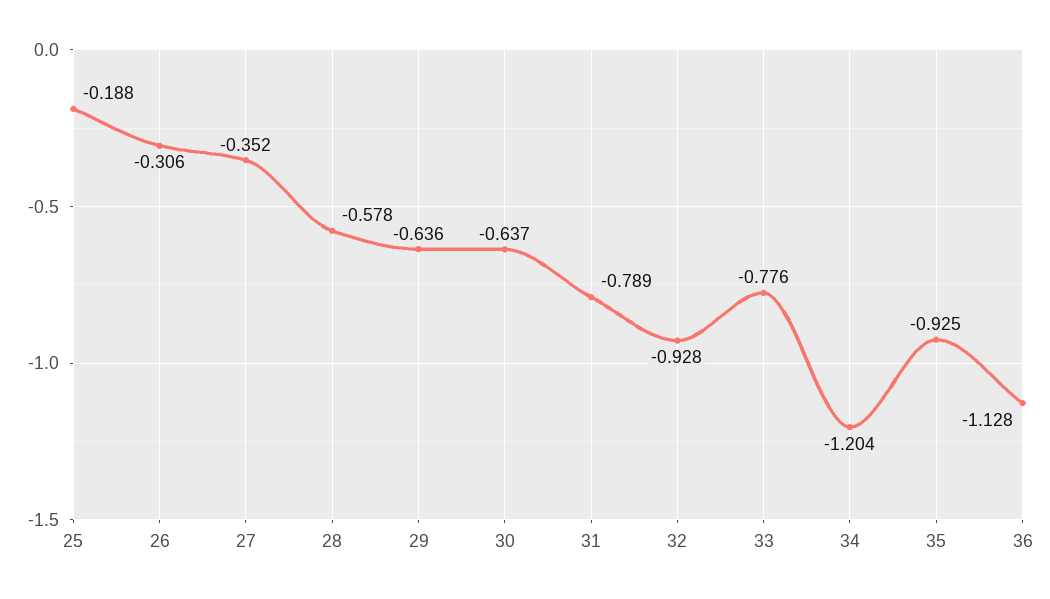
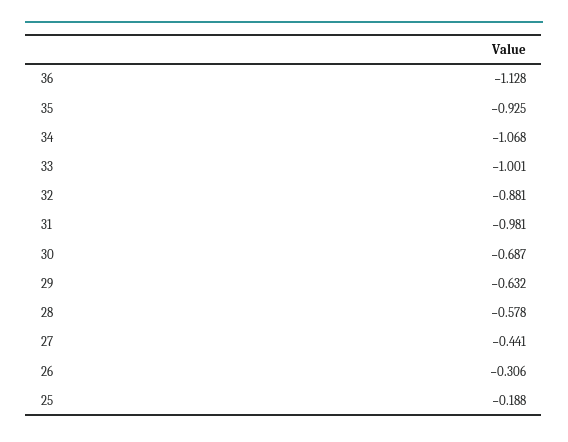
  {
    "25": -0.188,
    "26": -0.306,
-   "27": -0.352,
+   "27": -0.441,
    "28": -0.578,
-   "29": -0.636,
+   "29": -0.632,
-   "30": -0.637,
+   "30": -0.687,
-   "31": -0.789,
+   "31": -0.981,
-   "32": -0.928,
+   "32": -0.881,
-   "33": -0.776,
+   "33": -1.001,
-   "34": -1.204,
+   "34": -1.068,
    "35": -0.925,
    "36": -1.128
  }

